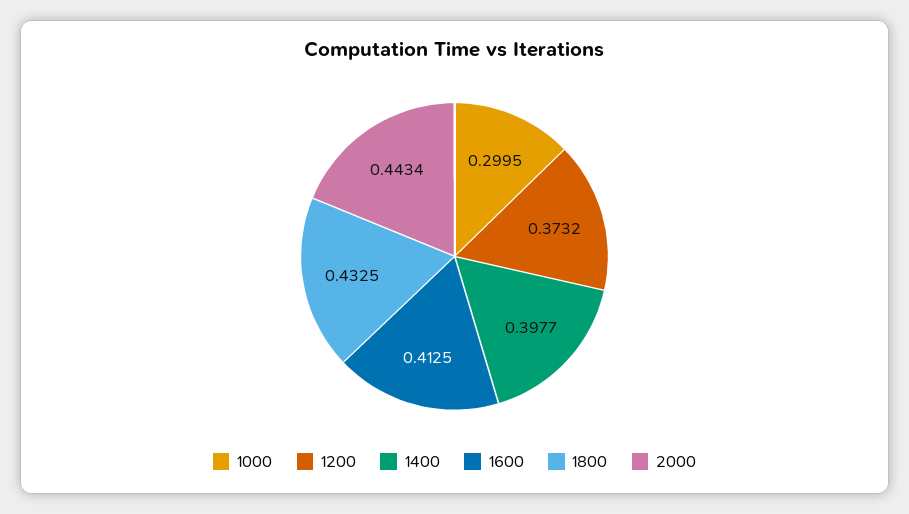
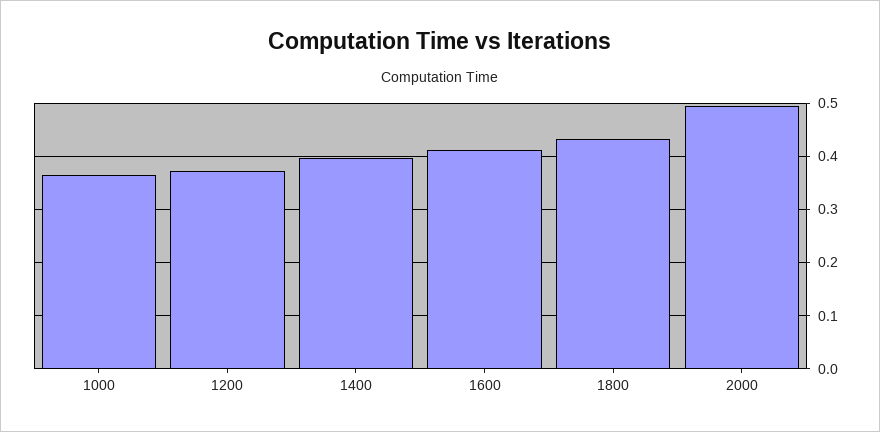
  {
-   "1000": 0.2995,
+   "1000": 0.36,
    "1200": 0.3732,
    "1400": 0.3977,
    "1600": 0.4125,
    "1800": 0.4325,
-   "2000": 0.4434
+   "2000": 0.5
  }

